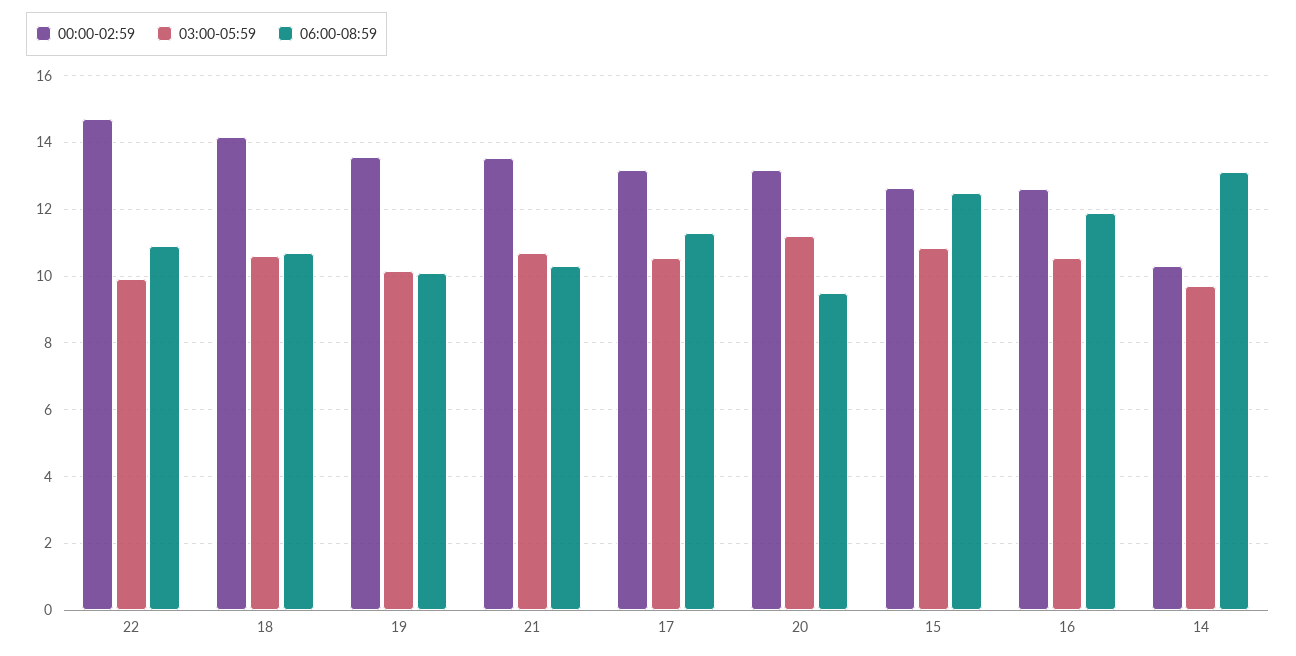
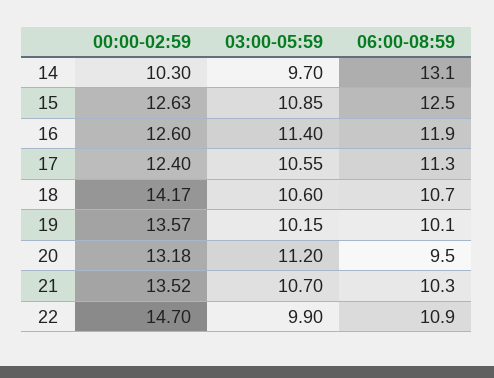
  {
    "00:00-02:59": {
      "22": 14.7,
      "18": 14.17,
      "19": 13.57,
      "21": 13.52,
-     "17": 13.2,
+     "17": 12.4,
      "20": 13.18,
      "15": 12.63,
      "16": 12.6,
      "14": 10.3
    },
    "03:00-05:59": {
      "22": 9.9,
      "18": 10.6,
      "19": 10.15,
      "21": 10.7,
      "17": 10.55,
      "20": 11.2,
      "15": 10.85,
-     "16": 10.6,
+     "16": 11.4,
      "14": 9.7
    },
    "06:00-08:59": {
      "22": 10.9,
      "18": 10.7,
      "19": 10.1,
      "21": 10.3,
      "17": 11.3,
      "20": 9.5,
      "15": 12.5,
      "16": 11.9,
      "14": 13.1
    }
  }

